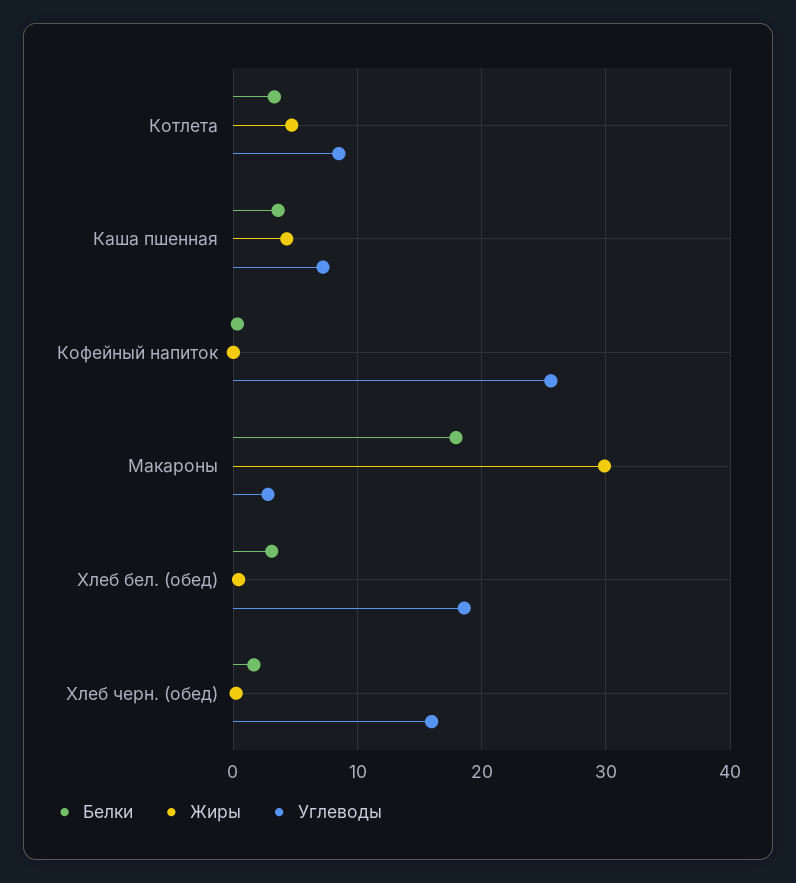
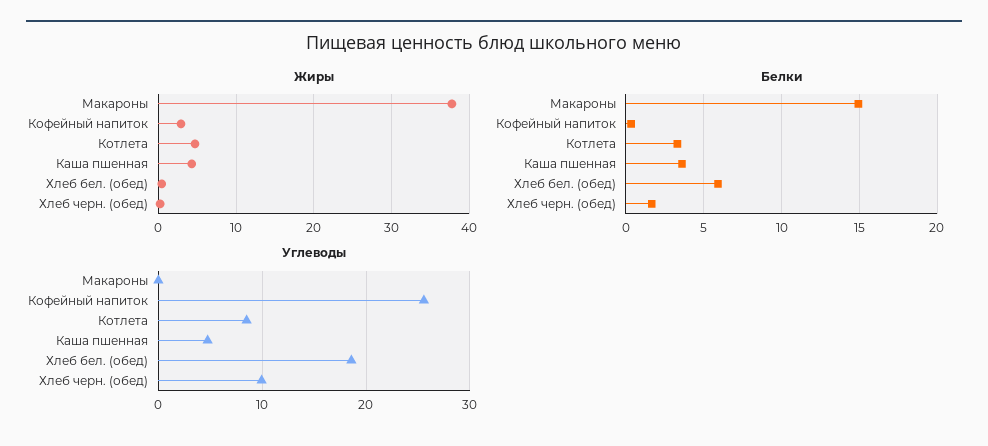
  {
    "Белки": {
      "Котлета": 3.5,
      "Каша пшенная": 3.5,
      "Кофейный напиток": 0.5,
-     "Макароны": 18,
+     "Макароны": 15,
-     "Хлеб бел. (обед)": 3,
+     "Хлеб бел. (обед)": 6,
      "Хлеб черн. (обед)": 1.5
    },
    "Жиры": {
      "Котлета": 5,
      "Каша пшенная": 4,
-     "Кофейный напиток": 0,
+     "Кофейный напиток": 3,
-     "Макароны": 30,
+     "Макароны": 38,
      "Хлеб бел. (обед)": 0,
      "Хлеб черн. (обед)": 0
    },
    "Углеводы": {
      "Котлета": 9,
-     "Каша пшенная": 7,
+     "Каша пшенная": 5,
      "Кофейный напиток": 26,
-     "Макароны": 3,
+     "Макароны": 0,
      "Хлеб бел. (обед)": 19,
-     "Хлеб черн. (обед)": 16
+     "Хлеб черн. (обед)": 10
    }
  }

